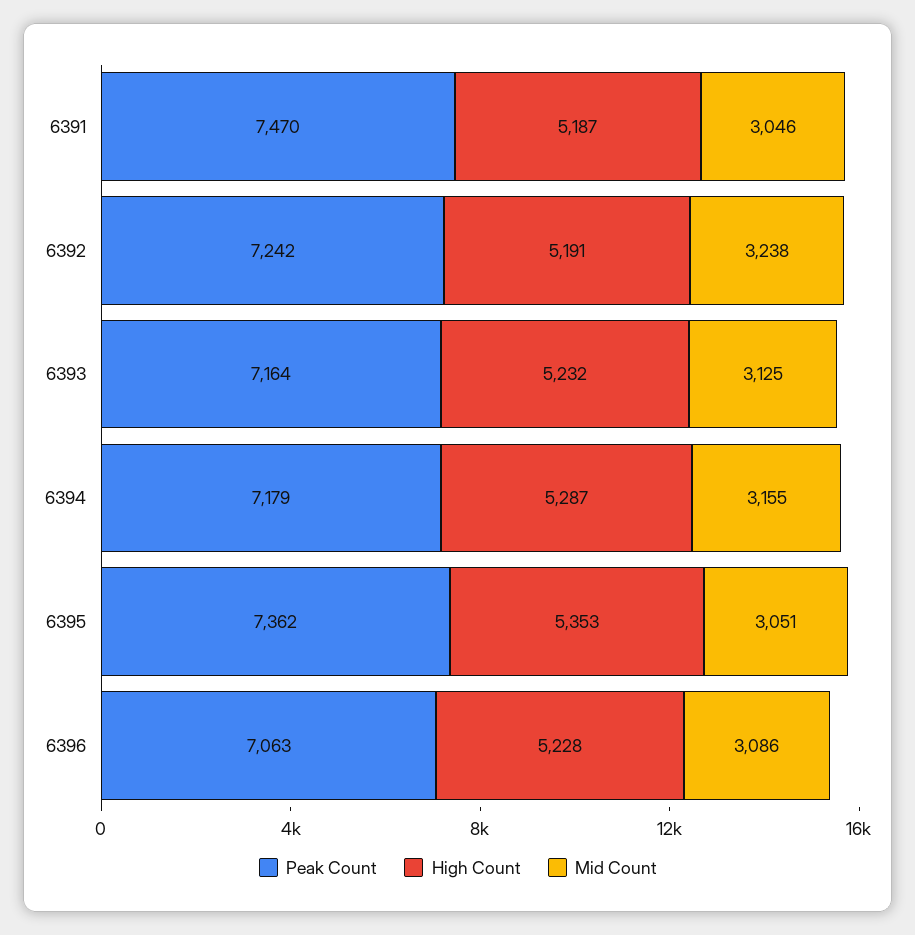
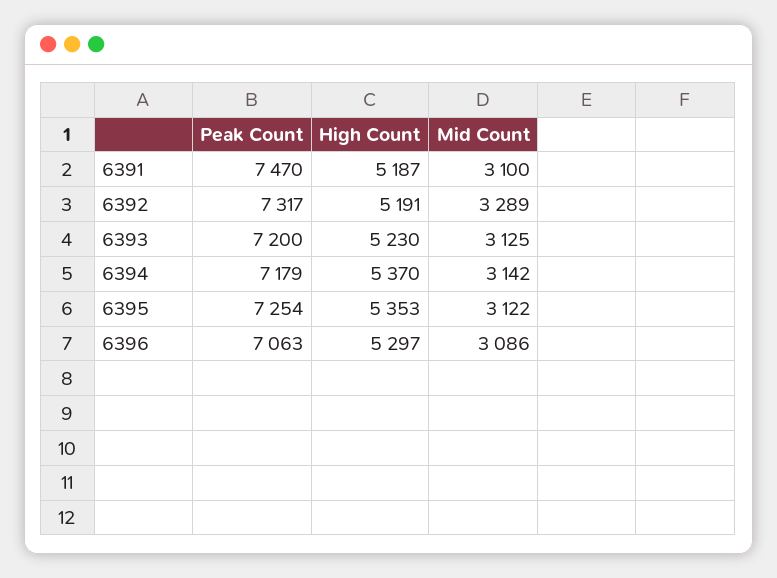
  {
    "Peak Count": {
      "6391": 7470,
-     "6392": 7242,
+     "6392": 7317,
-     "6393": 7164,
+     "6393": 7200,
      "6394": 7179,
-     "6395": 7362,
+     "6395": 7254,
      "6396": 7063
    },
    "High Count": {
      "6391": 5187,
      "6392": 5191,
-     "6393": 5232,
+     "6393": 5230,
-     "6394": 5287,
+     "6394": 5370,
      "6395": 5353,
-     "6396": 5228
+     "6396": 5297
    },
    "Mid Count": {
-     "6391": 3046,
+     "6391": 3100,
-     "6392": 3238,
+     "6392": 3289,
      "6393": 3125,
-     "6394": 3155,
+     "6394": 3142,
-     "6395": 3051,
+     "6395": 3122,
      "6396": 3086
    }
  }

